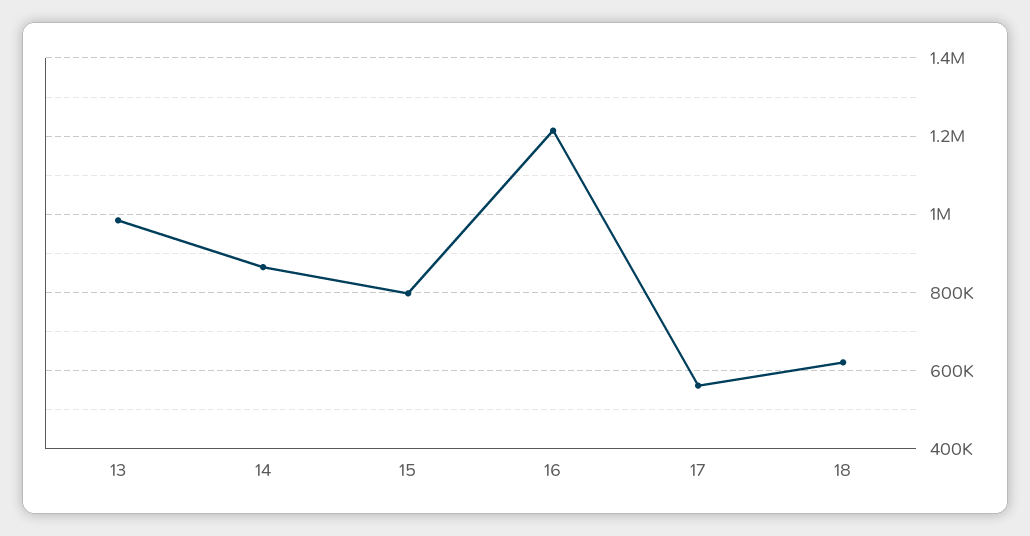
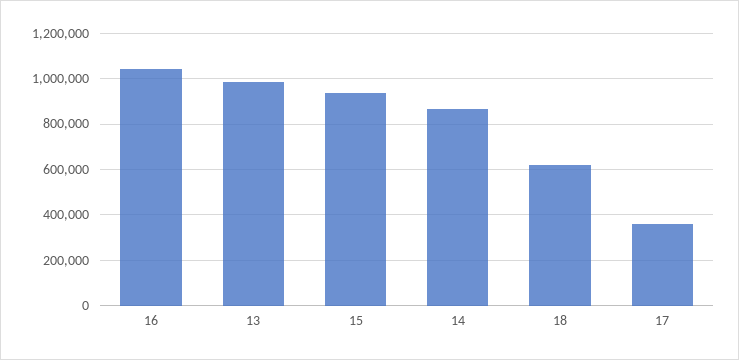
  {
    "13": 980000,
    "14": 860000,
-   "15": 800000,
+   "15": 950000,
-   "16": 1220000,
+   "16": 1050000,
-   "17": 560000,
+   "17": 350000,
    "18": 620000
  }

